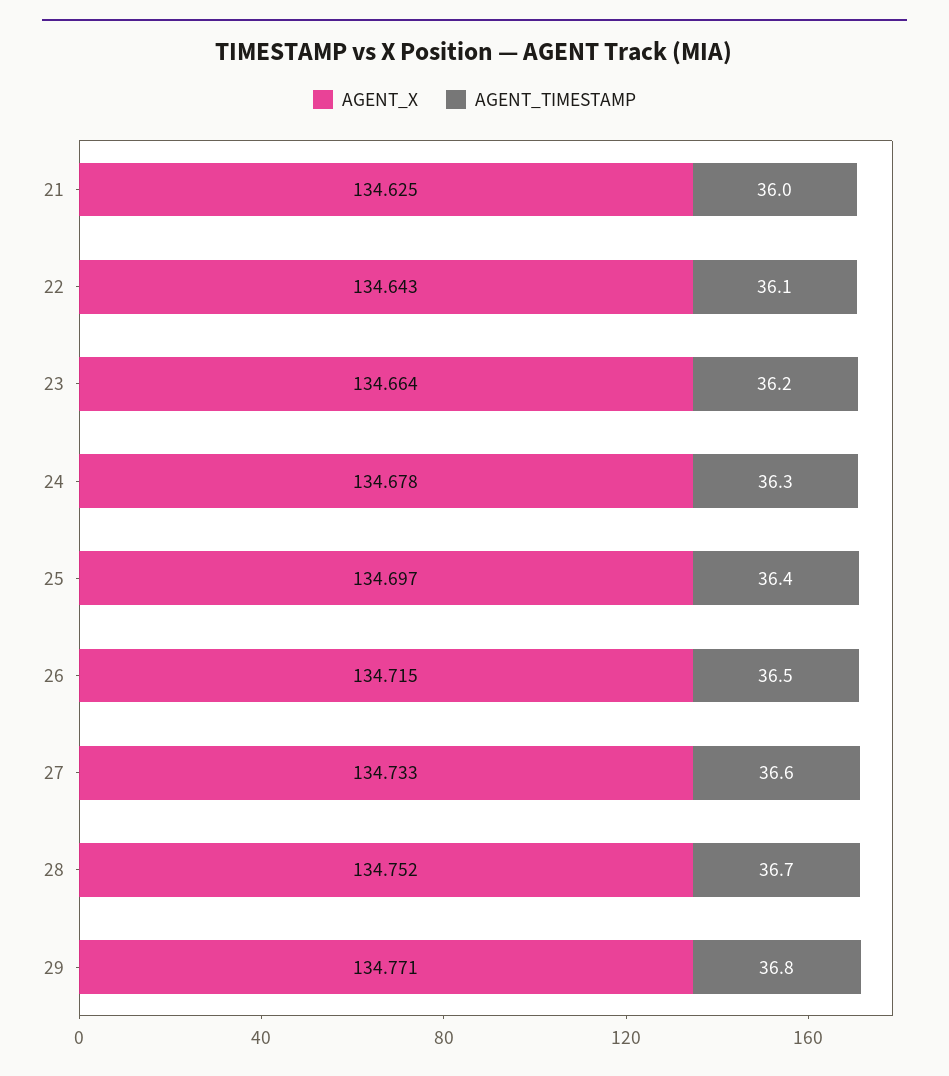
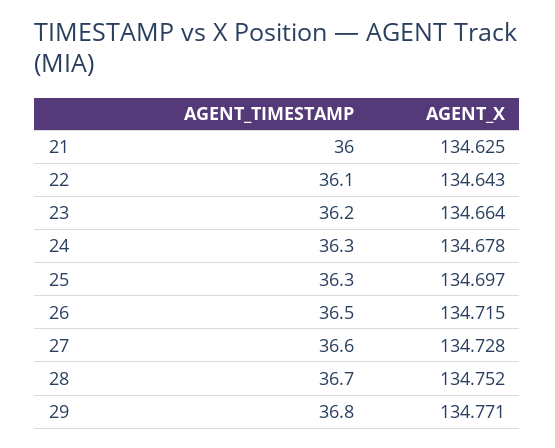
  {
    "AGENT_X": {
      "21": 134.625,
      "22": 134.643,
      "23": 134.664,
      "24": 134.678,
      "25": 134.697,
      "26": 134.715,
-     "27": 134.733,
+     "27": 134.728,
      "28": 134.752,
      "29": 134.771
    },
    "AGENT_TIMESTAMP": {
      "21": 36,
      "22": 36.1,
      "23": 36.2,
      "24": 36.3,
-     "25": 36.4,
+     "25": 36.3,
      "26": 36.5,
      "27": 36.6,
      "28": 36.7,
      "29": 36.8
    }
  }

